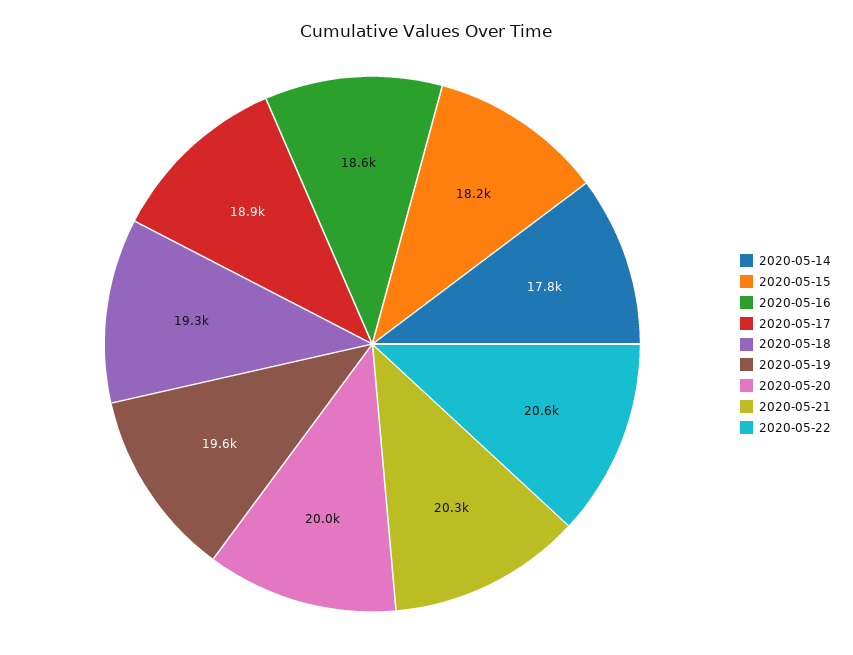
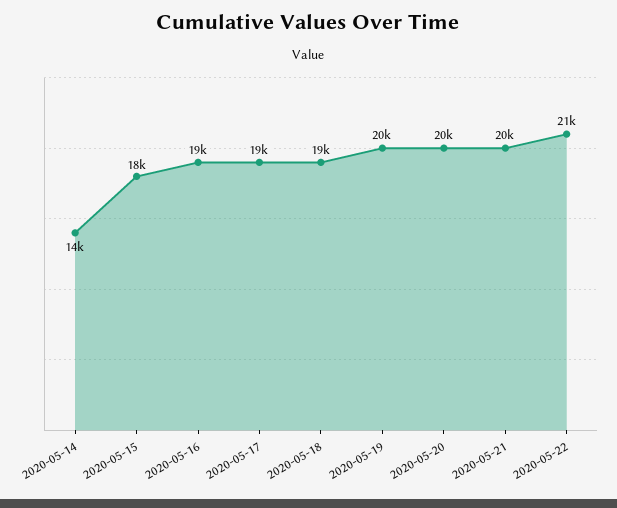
  {
-   "2020-05-14": 17800,
+   "2020-05-14": 14000,
    "2020-05-15": 18200,
    "2020-05-16": 18600,
    "2020-05-17": 18900,
    "2020-05-18": 19300,
    "2020-05-19": 19600,
    "2020-05-20": 20000,
    "2020-05-21": 20300,
    "2020-05-22": 20600
  }

